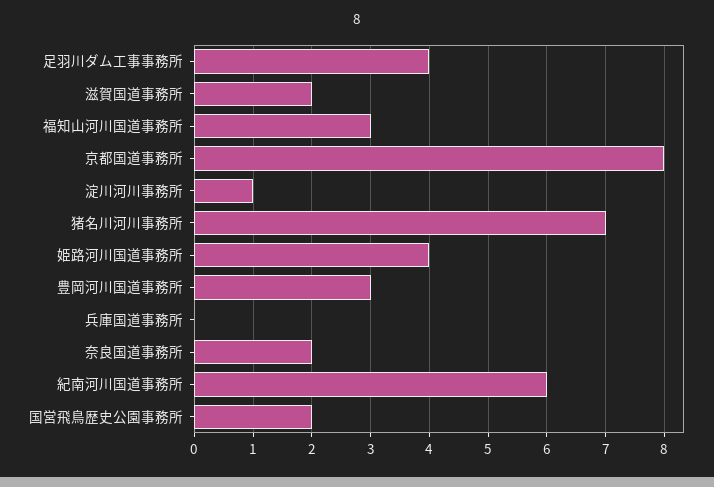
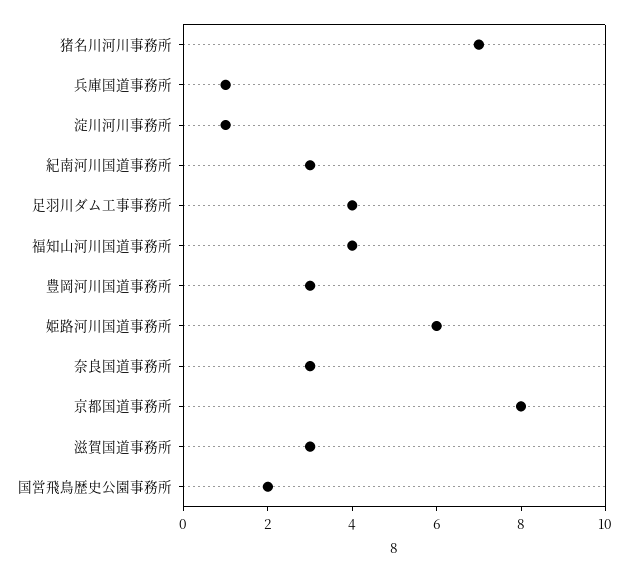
  {
    "足羽川ダム工事事務所": 4,
-   "滋賀国道事務所": 2,
+   "滋賀国道事務所": 3,
-   "福知山河川国道事務所": 3,
+   "福知山河川国道事務所": 4,
    "京都国道事務所": 8,
    "淀川河川事務所": 1,
    "猪名川河川事務所": 7,
-   "姫路河川国道事務所": 4,
+   "姫路河川国道事務所": 6,
    "豊岡河川国道事務所": 3,
-   "兵庫国道事務所": 0,
+   "兵庫国道事務所": 1,
-   "奈良国道事務所": 2,
+   "奈良国道事務所": 3,
-   "紀南河川国道事務所": 6,
+   "紀南河川国道事務所": 3,
    "国営飛鳥歴史公園事務所": 2
  }

